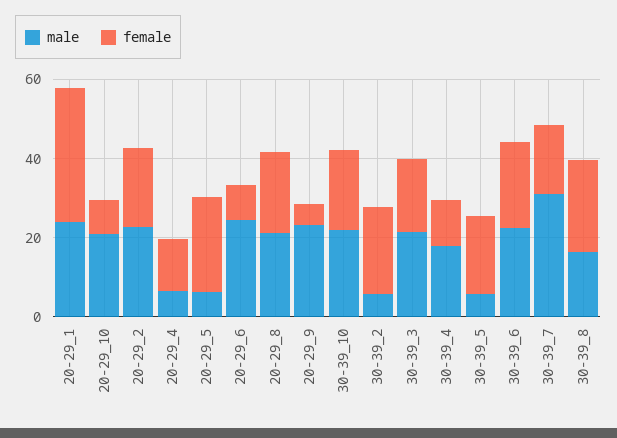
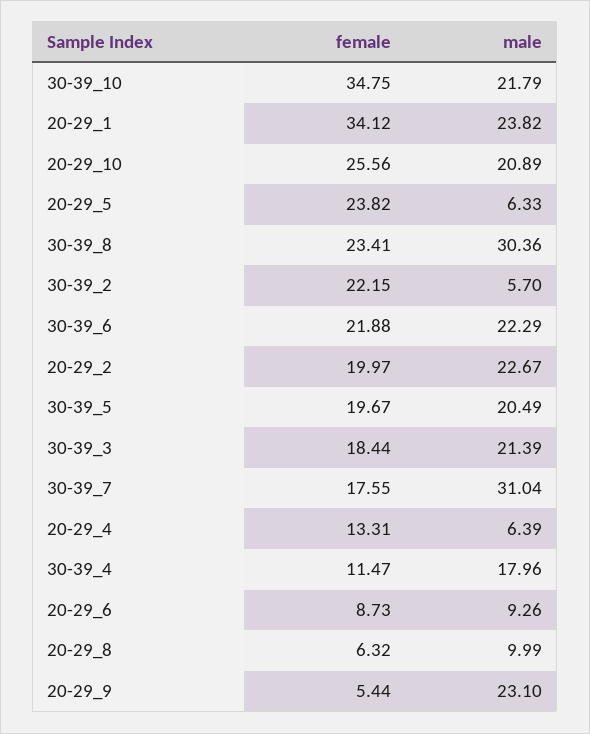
  {
    "male": {
      "20-29_1": 23.82,
      "20-29_10": 20.89,
      "20-29_2": 22.67,
      "20-29_4": 6.39,
      "20-29_5": 6.33,
-     "20-29_6": 25,
+     "20-29_6": 9.26,
-     "20-29_8": 20,
+     "20-29_8": 9.99,
      "20-29_9": 23.1,
      "30-39_10": 21.79,
      "30-39_2": 5.7,
      "30-39_3": 21.39,
      "30-39_4": 17.96,
-     "30-39_5": 5,
+     "30-39_5": 20.49,
      "30-39_6": 22.29,
      "30-39_7": 31.04,
-     "30-39_8": 15
+     "30-39_8": 30.36
    },
    "female": {
      "20-29_1": 34.12,
-     "20-29_10": 10,
+     "20-29_10": 25.56,
      "20-29_2": 19.97,
      "20-29_4": 13.31,
      "20-29_5": 23.82,
      "20-29_6": 8.73,
-     "20-29_8": 20,
+     "20-29_8": 6.32,
      "20-29_9": 5.44,
-     "30-39_10": 20,
+     "30-39_10": 34.75,
      "30-39_2": 22.15,
      "30-39_3": 18.44,
      "30-39_4": 11.47,
      "30-39_5": 19.67,
      "30-39_6": 21.88,
      "30-39_7": 17.55,
      "30-39_8": 23.41
    }
  }

